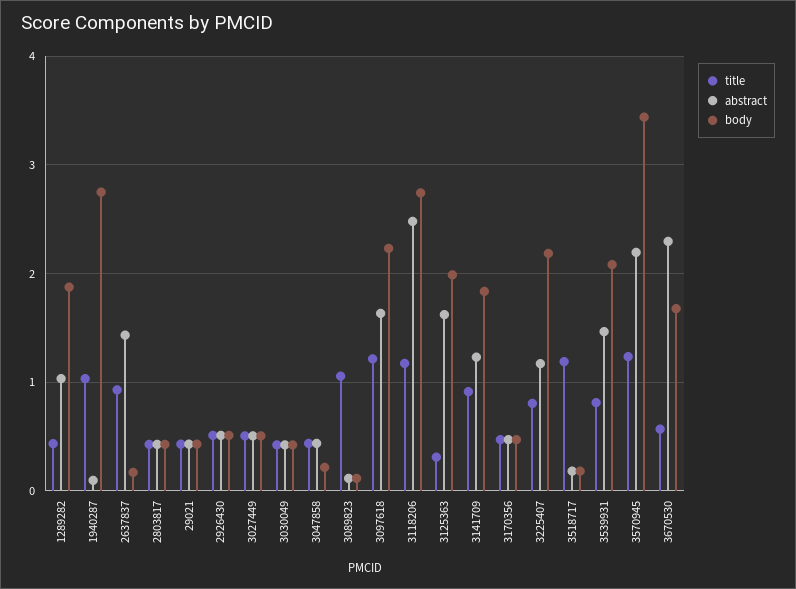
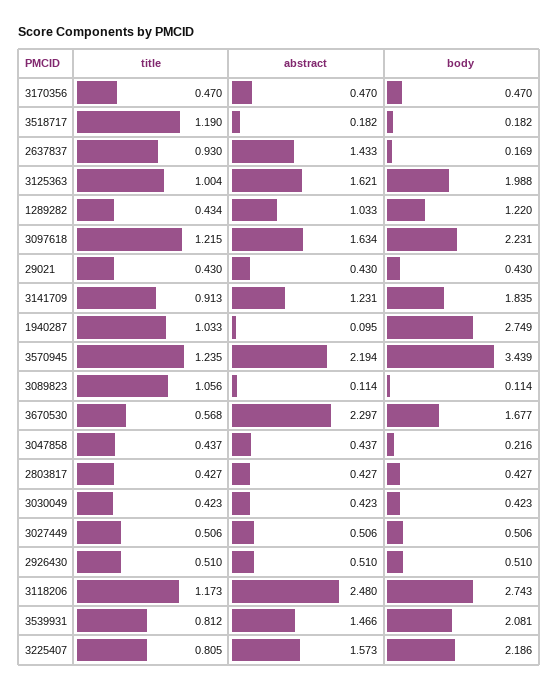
  {
    "title": {
      "1289282": 0.434,
      "1940287": 1.033,
      "2637837": 0.93,
      "2803817": 0.427,
      "29021": 0.43,
      "2926430": 0.51,
      "3027449": 0.506,
      "3030049": 0.423,
      "3047858": 0.437,
      "3089823": 1.056,
      "3097618": 1.215,
      "3118206": 1.173,
-     "3125363": 0.3,
+     "3125363": 1.004,
      "3141709": 0.913,
      "3170356": 0.47,
      "3225407": 0.805,
      "3518717": 1.19,
      "3539931": 0.812,
      "3570945": 1.235,
      "3670530": 0.568
    },
    "abstract": {
      "1289282": 1.033,
      "1940287": 0.095,
      "2637837": 1.433,
      "2803817": 0.427,
      "29021": 0.43,
      "2926430": 0.51,
      "3027449": 0.506,
      "3030049": 0.423,
      "3047858": 0.437,
      "3089823": 0.114,
      "3097618": 1.634,
      "3118206": 2.48,
      "3125363": 1.621,
      "3141709": 1.231,
      "3170356": 0.47,
-     "3225407": 1.2,
+     "3225407": 1.573,
      "3518717": 0.182,
      "3539931": 1.466,
      "3570945": 2.194,
      "3670530": 2.297
    },
    "body": {
-     "1289282": 1.9,
+     "1289282": 1.22,
      "1940287": 2.749,
      "2637837": 0.169,
      "2803817": 0.427,
      "29021": 0.43,
      "2926430": 0.51,
      "3027449": 0.506,
      "3030049": 0.423,
      "3047858": 0.216,
      "3089823": 0.114,
      "3097618": 2.231,
      "3118206": 2.743,
      "3125363": 1.988,
      "3141709": 1.835,
      "3170356": 0.47,
      "3225407": 2.186,
      "3518717": 0.182,
      "3539931": 2.081,
      "3570945": 3.439,
      "3670530": 1.677
    }
  }

